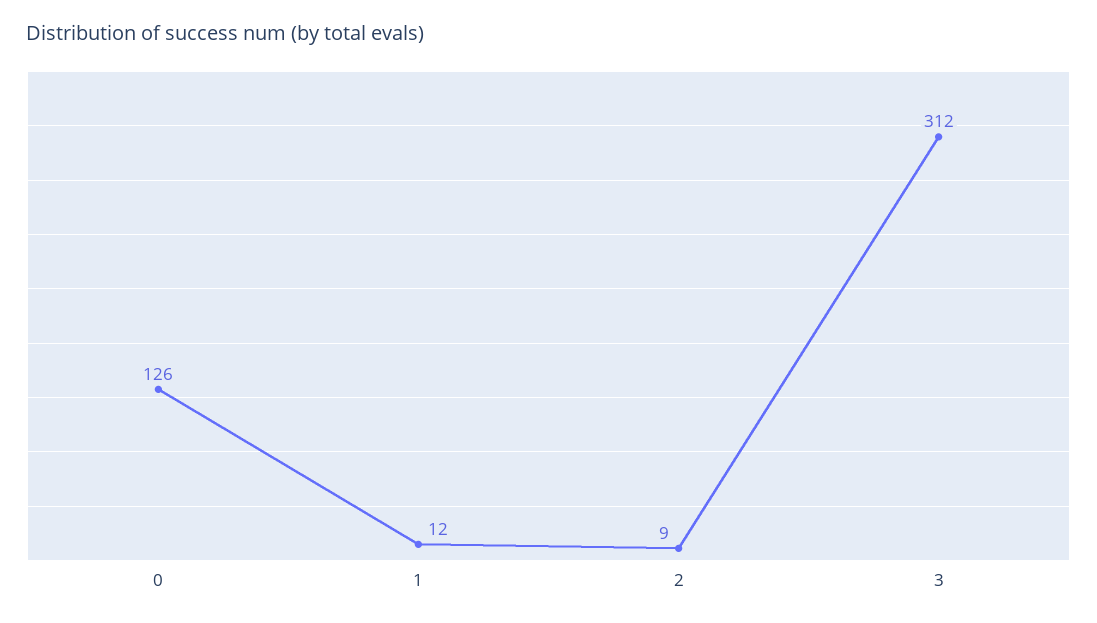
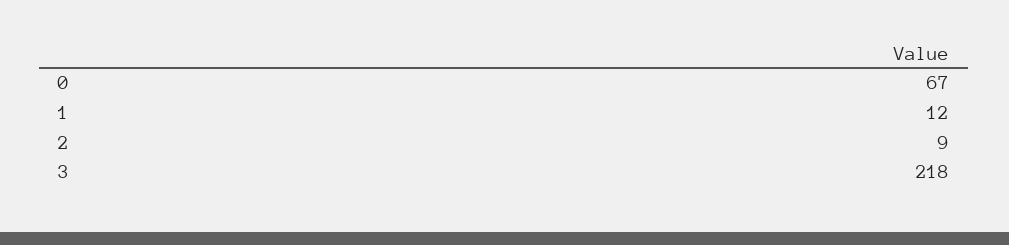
  {
-   "0": 126,
+   "0": 67,
    "1": 12,
    "2": 9,
-   "3": 312
+   "3": 218
  }

